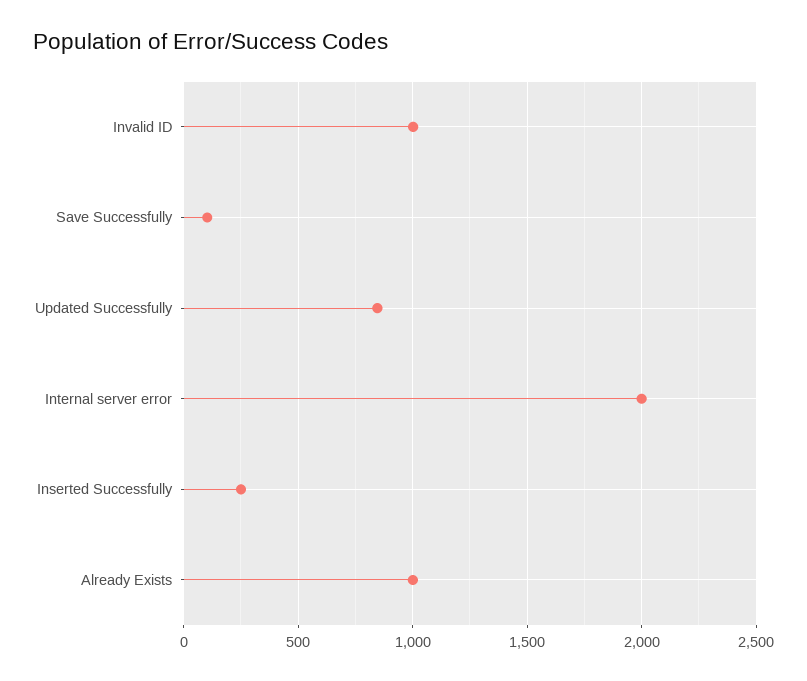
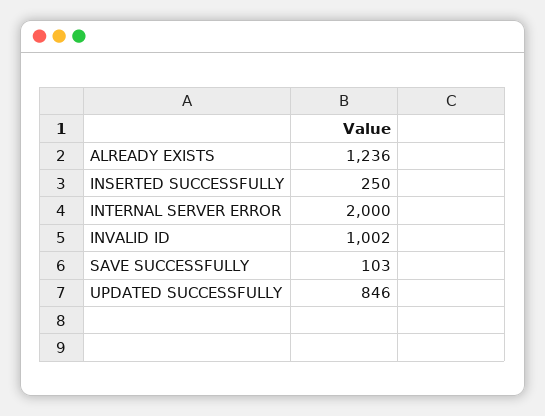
  {
    "Invalid ID": 1002,
    "Save Successfully": 103,
    "Updated Successfully": 846,
    "Internal server error": 2000,
    "Inserted Successfully": 250,
-   "Already Exists": 1000
+   "Already Exists": 1236
  }

